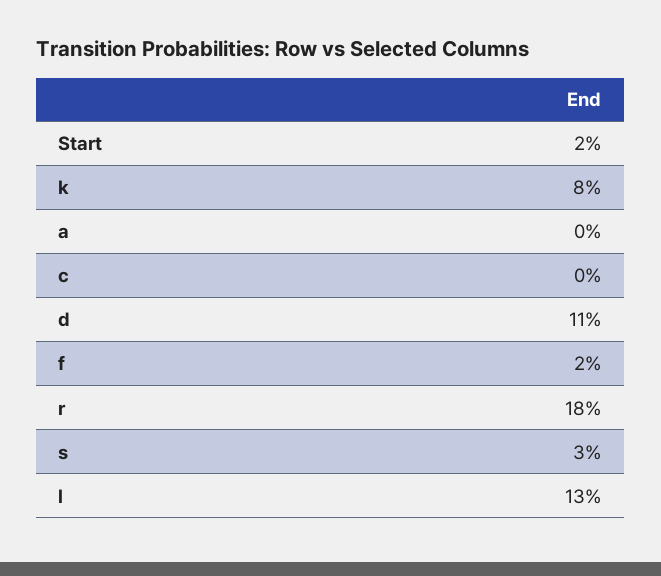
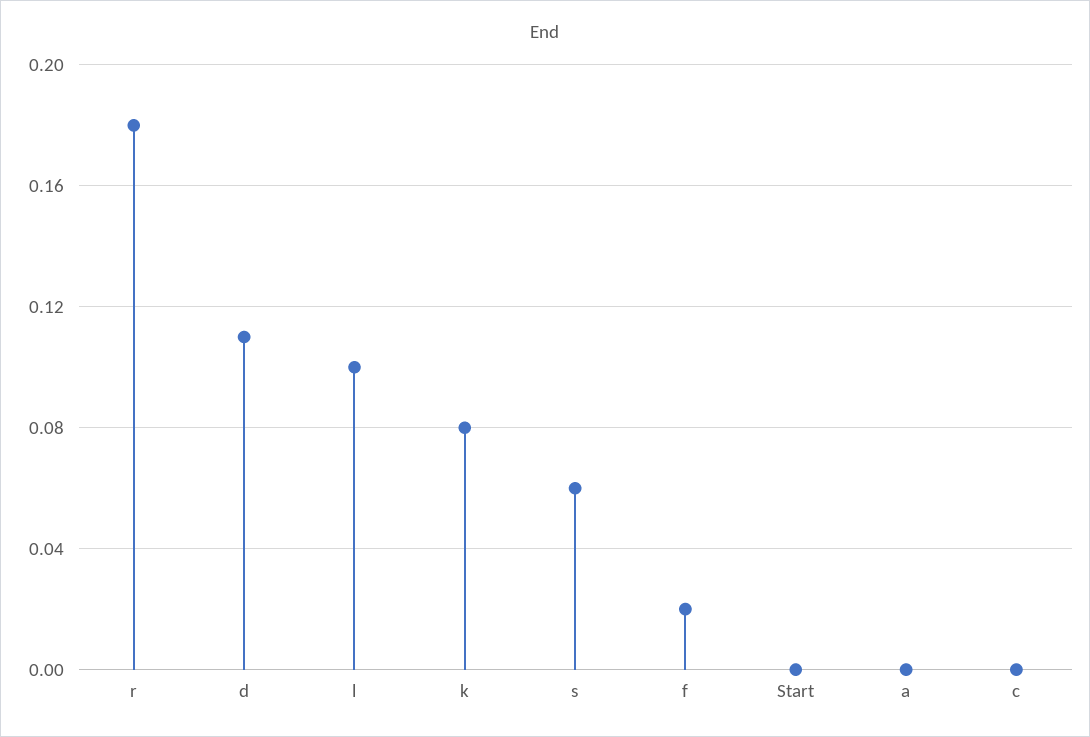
  {
-   "Start": 0.02,
+   "Start": 0,
    "k": 0.08,
    "a": 0,
    "c": 0,
    "d": 0.11,
    "f": 0.02,
    "r": 0.18,
-   "s": 0.03,
+   "s": 0.06,
-   "l": 0.13
+   "l": 0.1
  }

